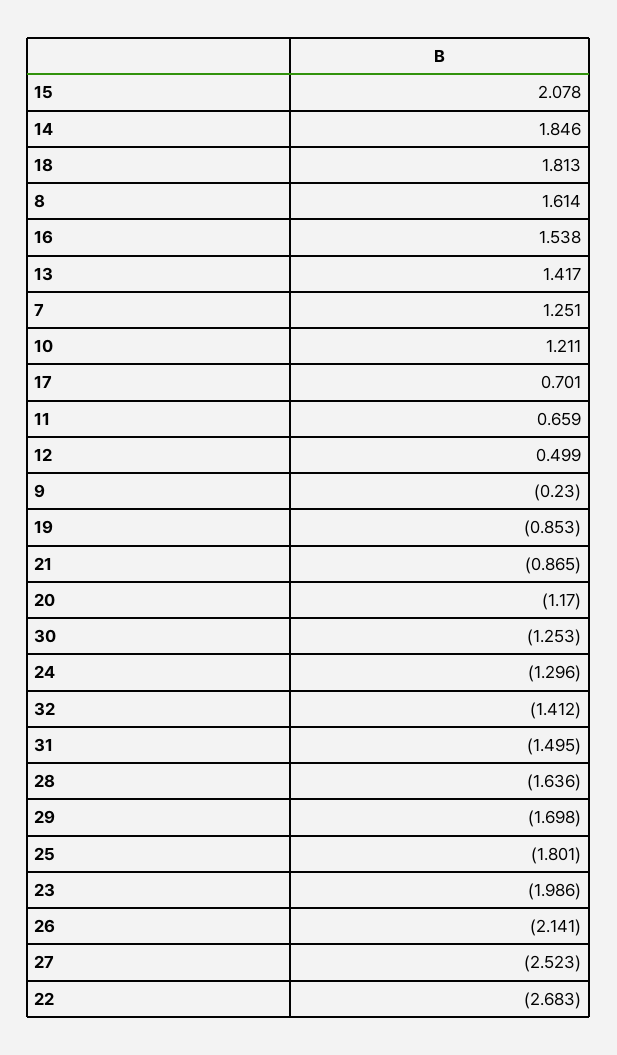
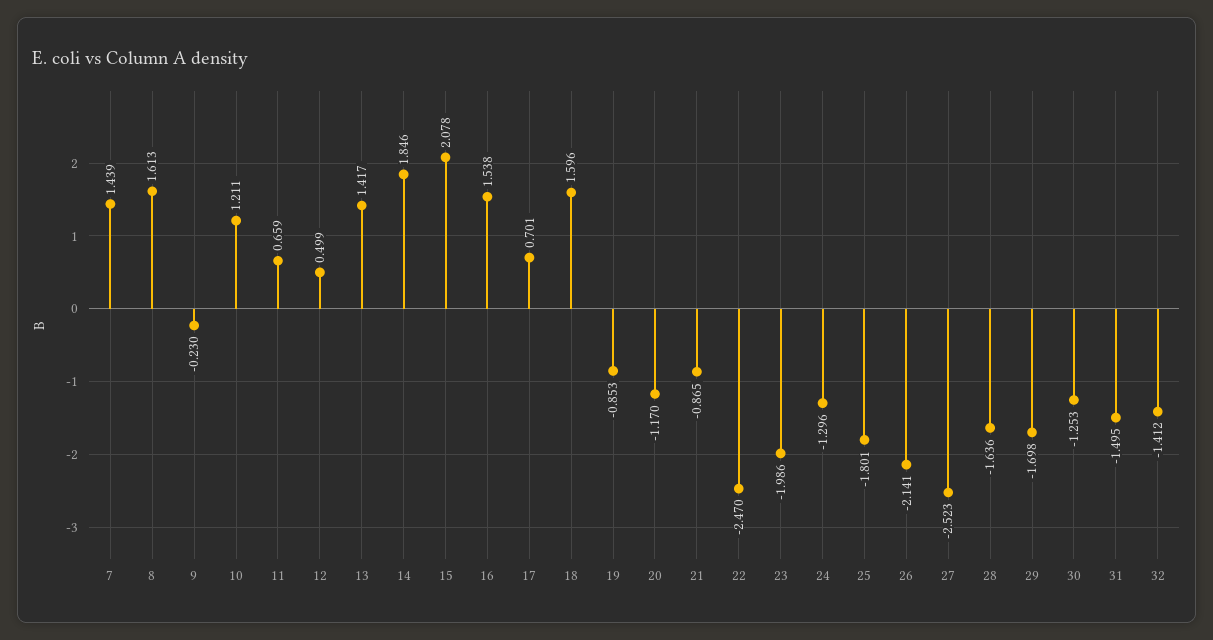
  {
    "15": 2.078,
    "14": 1.846,
-   "18": 1.813,
+   "18": 1.596,
-   "8": 1.614,
+   "8": 1.613,
    "16": 1.538,
    "13": 1.417,
-   "7": 1.251,
+   "7": 1.439,
    "10": 1.211,
    "17": 0.701,
    "11": 0.659,
    "12": 0.499,
    "9": -0.23,
    "19": -0.853,
    "21": -0.865,
    "20": -1.17,
    "30": -1.253,
    "24": -1.296,
    "32": -1.412,
    "31": -1.495,
    "28": -1.636,
    "29": -1.698,
    "25": -1.801,
    "23": -1.986,
    "26": -2.141,
    "27": -2.523,
-   "22": -2.683
+   "22": -2.47
  }

